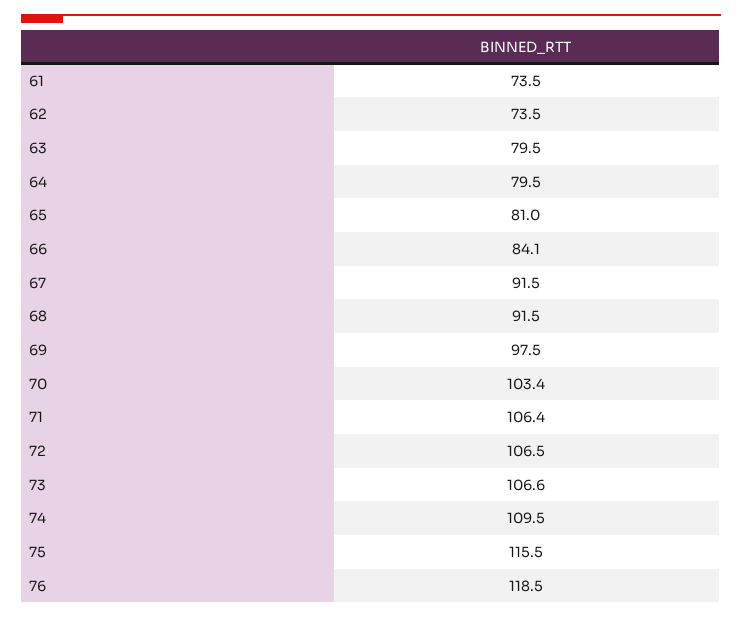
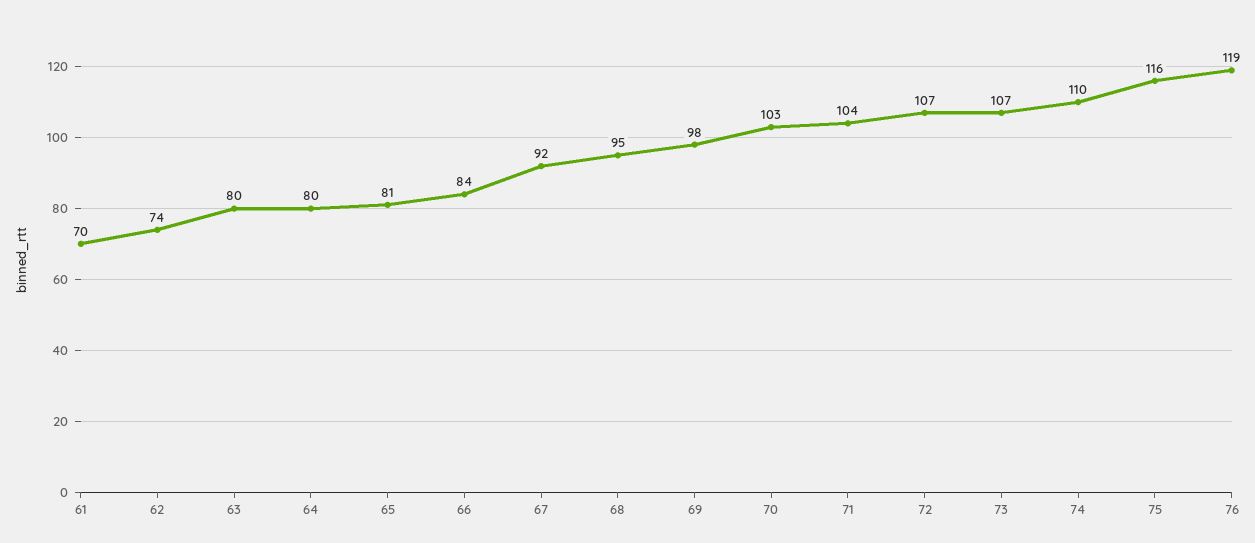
  {
-   "61": 73.5,
+   "61": 70,
    "62": 73.5,
    "63": 79.5,
    "64": 79.5,
    "65": 81,
    "66": 84.1,
    "67": 91.5,
-   "68": 91.5,
+   "68": 95,
    "69": 97.5,
    "70": 103.4,
-   "71": 106.4,
+   "71": 104,
    "72": 106.5,
    "73": 106.6,
    "74": 109.5,
    "75": 115.5,
    "76": 118.5
  }

